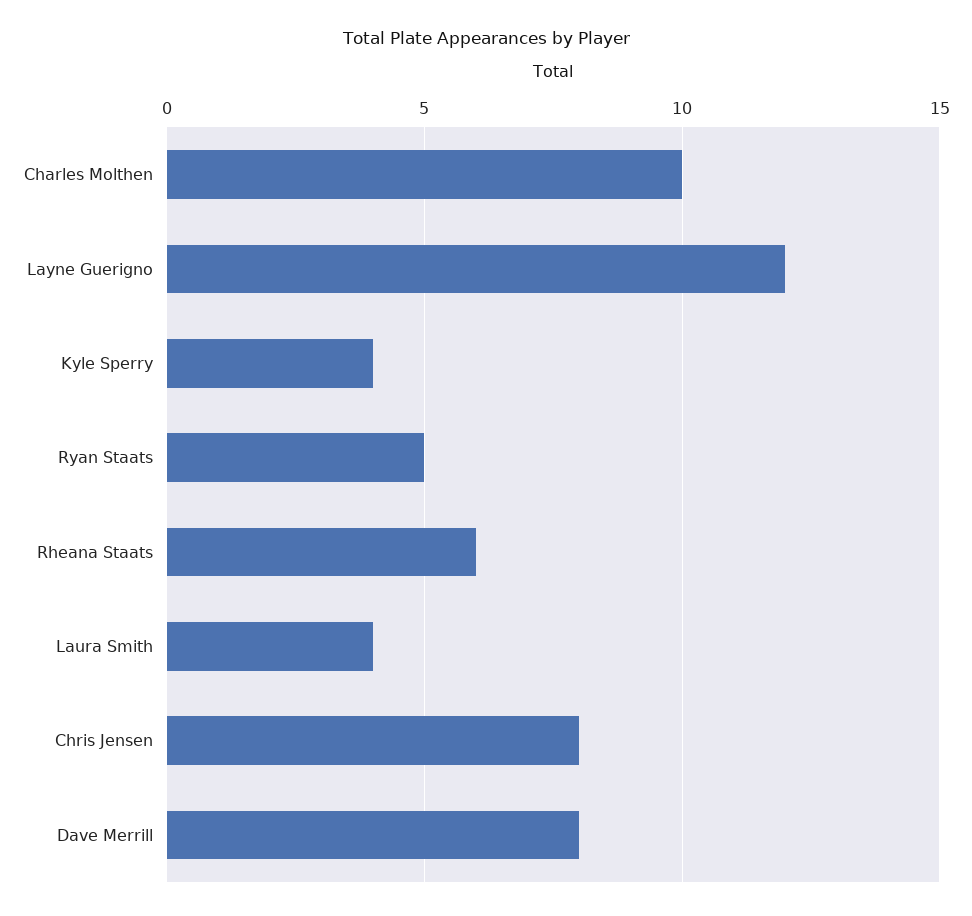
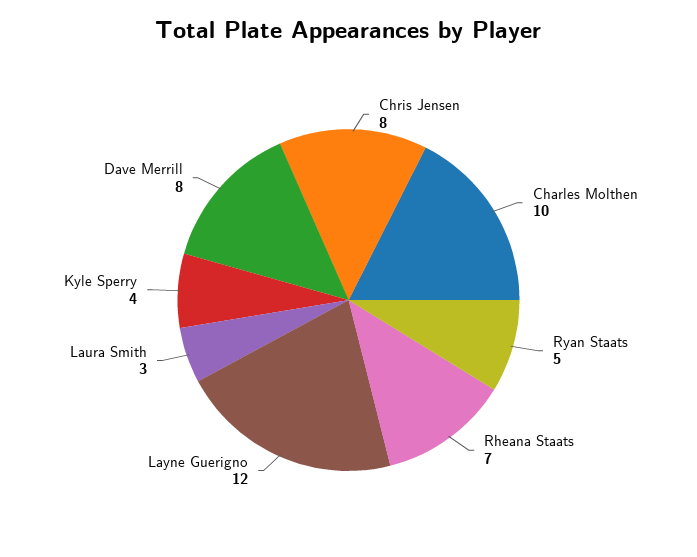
  {
    "Charles Molthen": 10,
    "Layne Guerigno": 12,
    "Kyle Sperry": 4,
    "Ryan Staats": 5,
-   "Rheana Staats": 6,
+   "Rheana Staats": 7,
-   "Laura Smith": 4,
+   "Laura Smith": 3,
    "Chris Jensen": 8,
    "Dave Merrill": 8
  }

